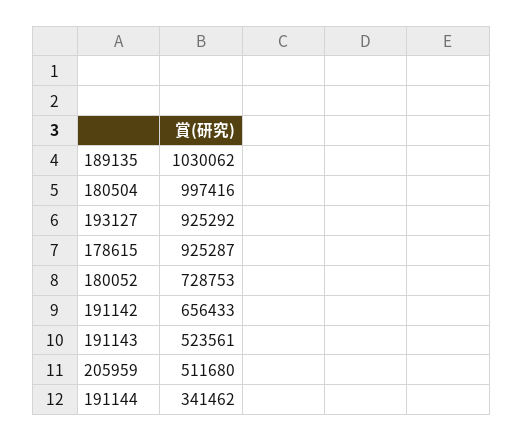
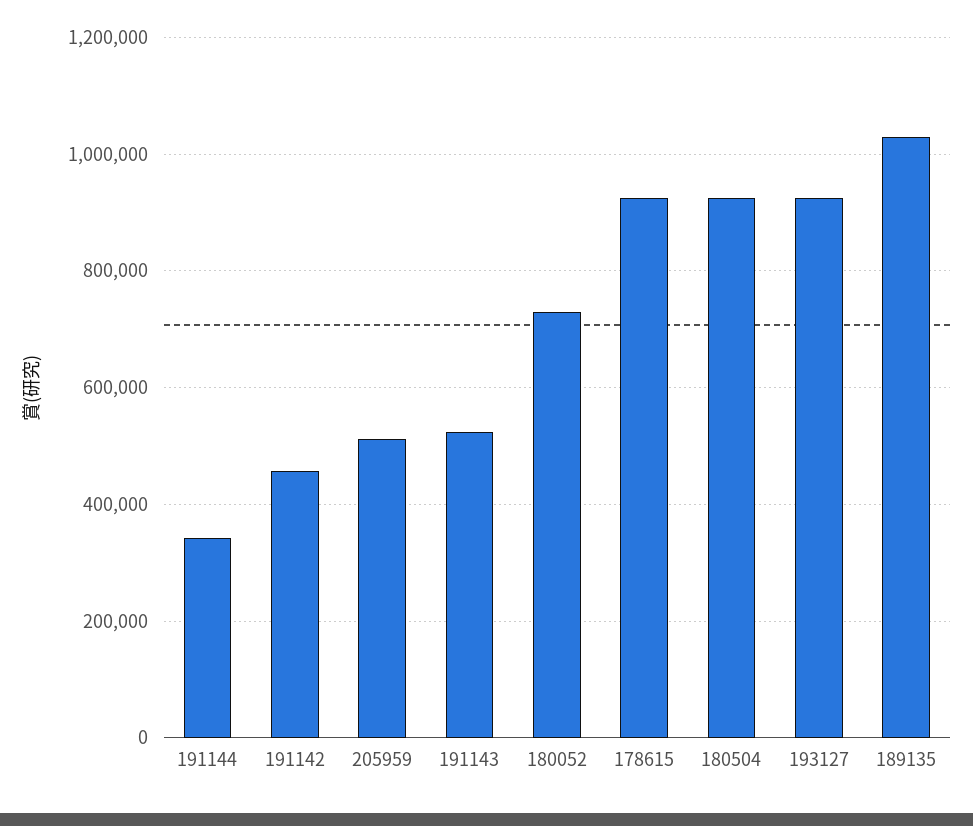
  {
    "189135": 1030062,
-   "180504": 997416,
+   "180504": 920000,
    "193127": 925292,
    "178615": 925287,
    "180052": 728753,
-   "191142": 656433,
+   "191142": 460000,
    "191143": 523561,
    "205959": 511680,
    "191144": 341462
  }

